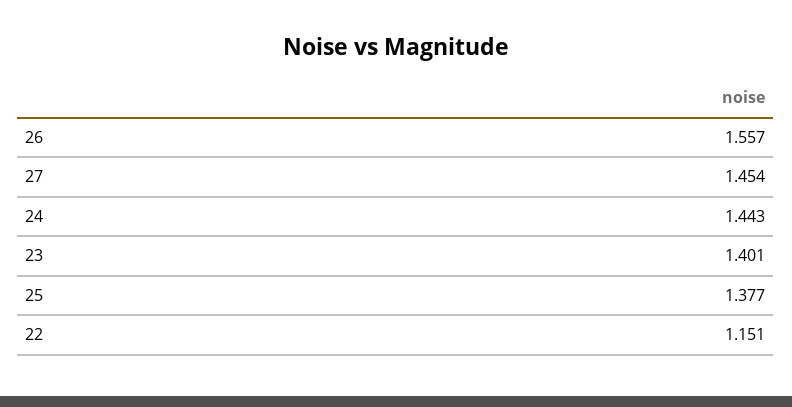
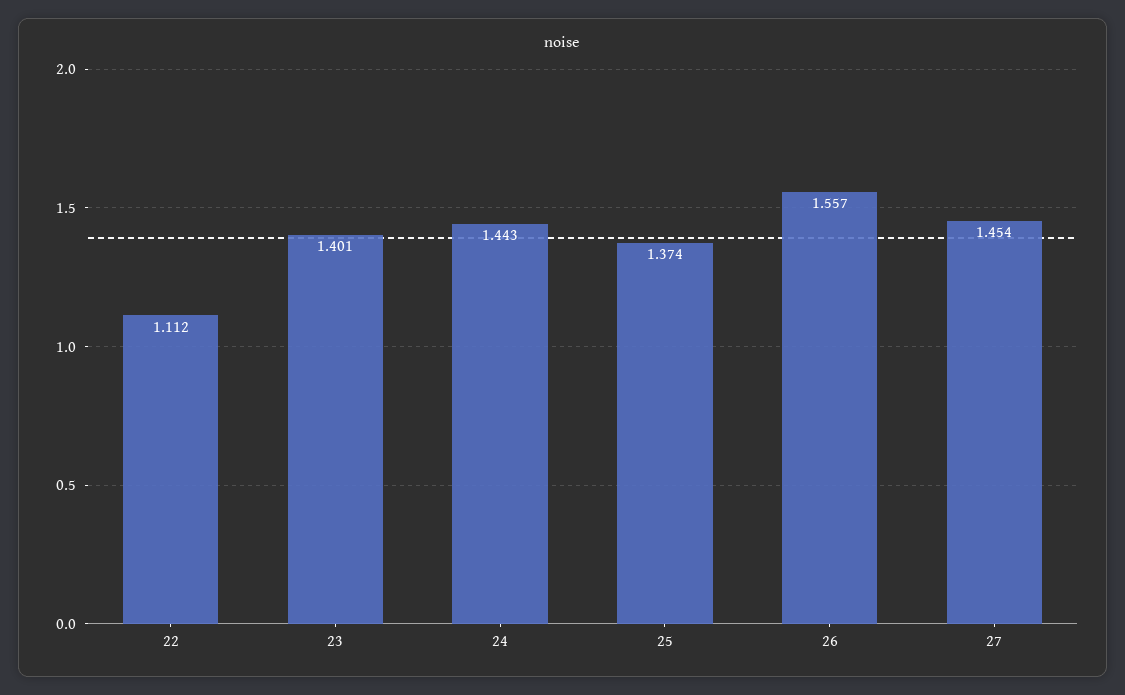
  {
    "26": 1.557,
    "27": 1.454,
    "24": 1.443,
    "23": 1.401,
-   "25": 1.377,
+   "25": 1.374,
-   "22": 1.151
+   "22": 1.112
  }

